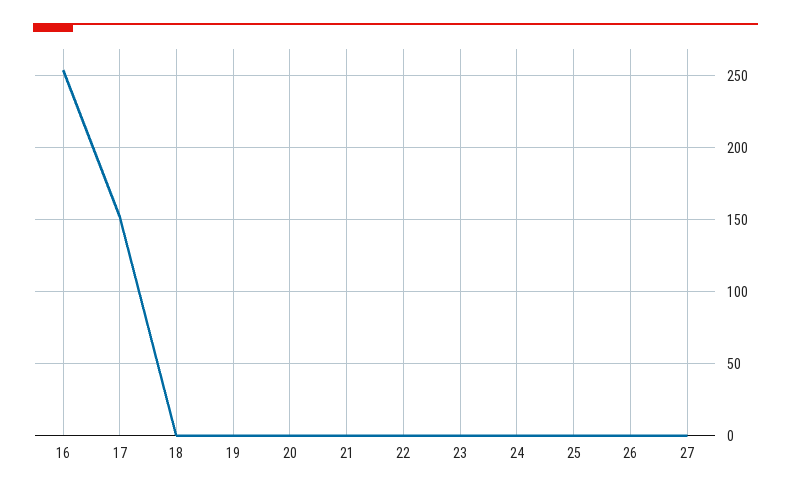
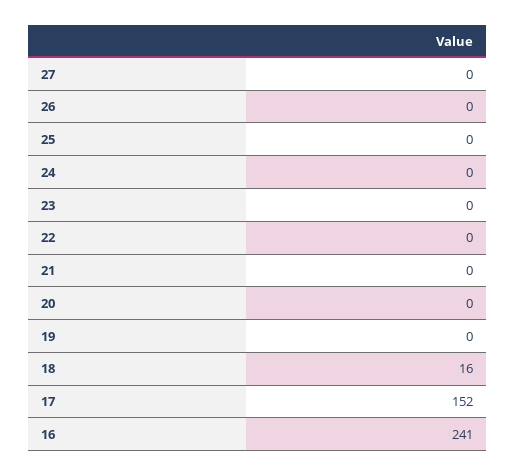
  {
-   "16": 255,
+   "16": 241,
    "17": 152,
-   "18": 0,
+   "18": 16,
    "19": 0,
    "20": 0,
    "21": 0,
    "22": 0,
    "23": 0,
    "24": 0,
    "25": 0,
    "26": 0,
    "27": 0
  }

